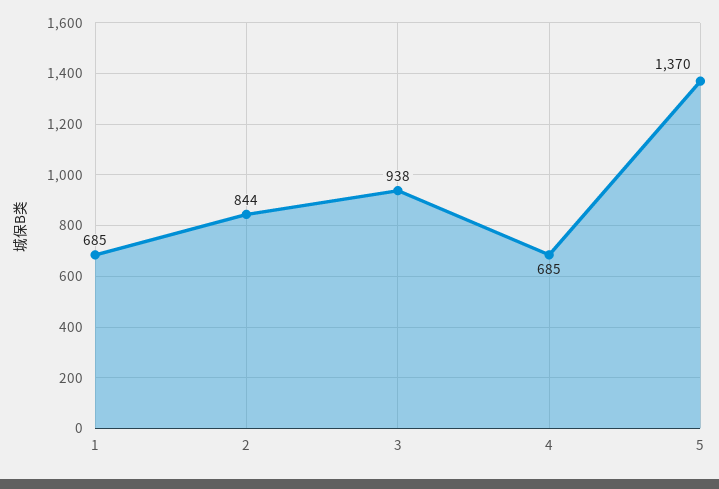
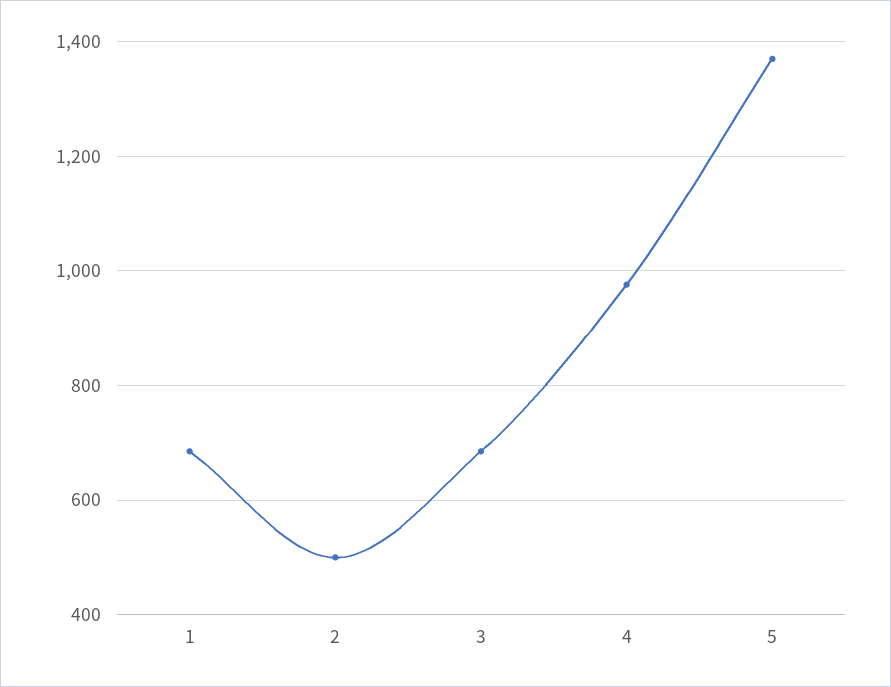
  {
    "1": 685,
-   "2": 844,
+   "2": 500,
-   "3": 938,
+   "3": 680,
-   "4": 685,
+   "4": 980,
    "5": 1370
  }

